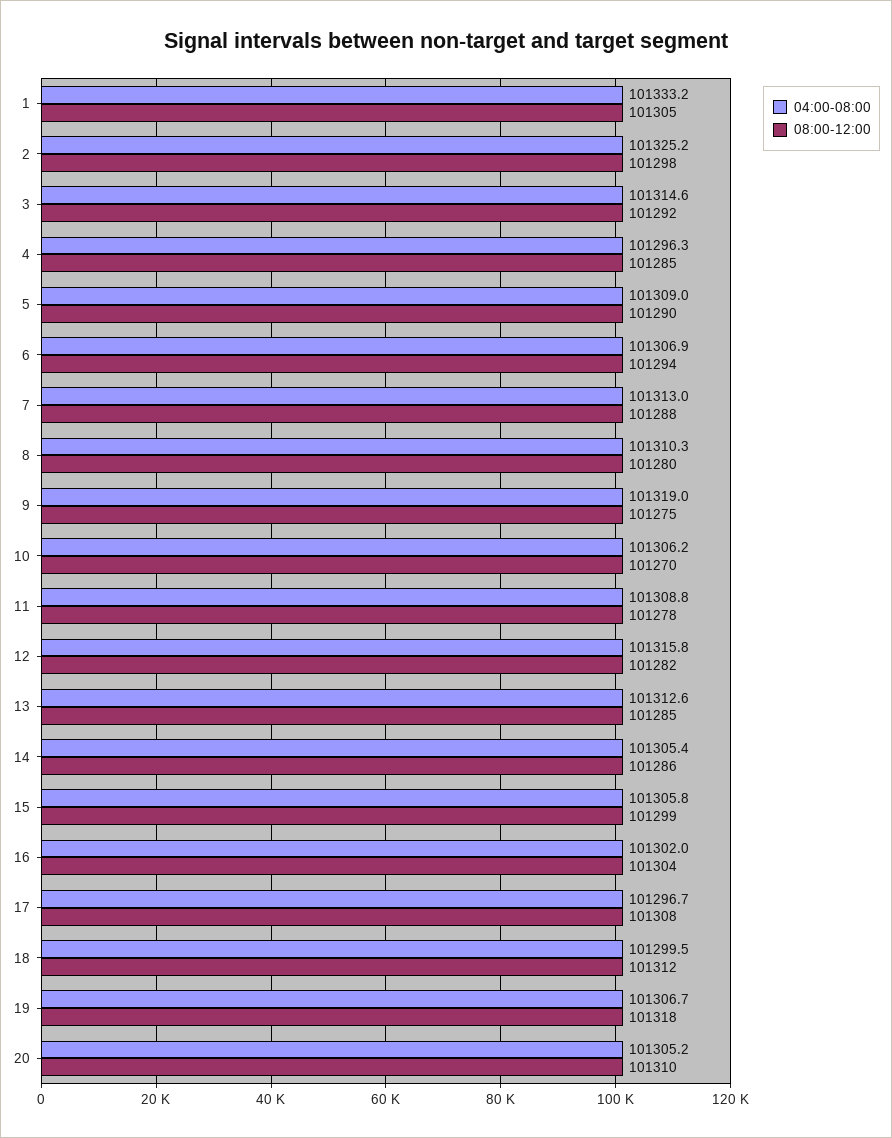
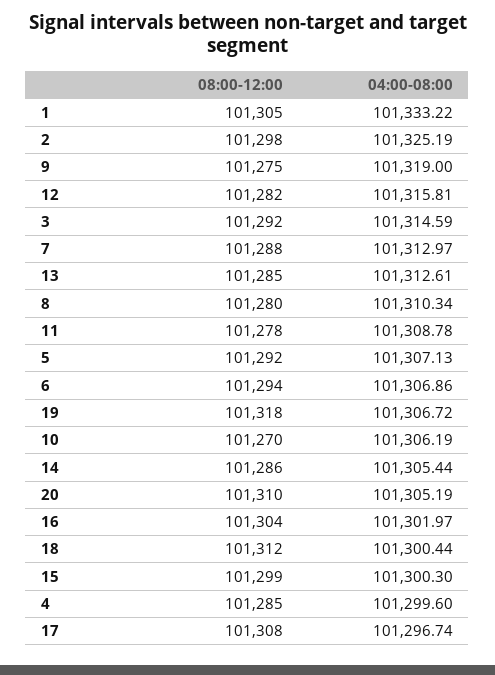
  {
    "04:00-08:00": {
      "1": 101333.22,
      "2": 101325.19,
      "3": 101314.59,
-     "4": 101296.3,
+     "4": 101299.6,
-     "5": 101309,
+     "5": 101307.13,
      "6": 101306.86,
      "7": 101312.97,
      "8": 101310.34,
      "9": 101319,
      "10": 101306.19,
      "11": 101308.78,
      "12": 101315.81,
      "13": 101312.61,
      "14": 101305.44,
-     "15": 101305.8,
+     "15": 101300.3,
      "16": 101301.97,
      "17": 101296.74,
-     "18": 101299.5,
+     "18": 101300.44,
      "19": 101306.72,
      "20": 101305.19
    },
    "08:00-12:00": {
      "1": 101305,
      "2": 101298,
      "3": 101292,
      "4": 101285,
-     "5": 101290,
+     "5": 101292,
      "6": 101294,
      "7": 101288,
      "8": 101280,
      "9": 101275,
      "10": 101270,
      "11": 101278,
      "12": 101282,
      "13": 101285,
      "14": 101286,
      "15": 101299,
      "16": 101304,
      "17": 101308,
      "18": 101312,
      "19": 101318,
      "20": 101310
    }
  }

